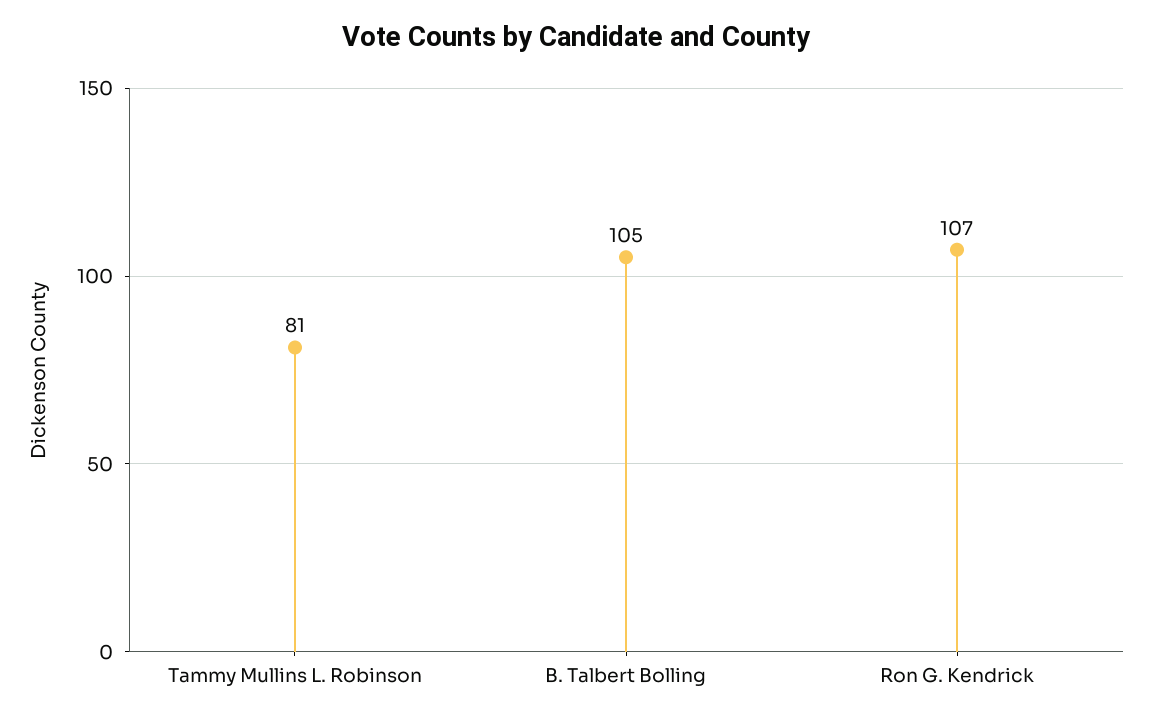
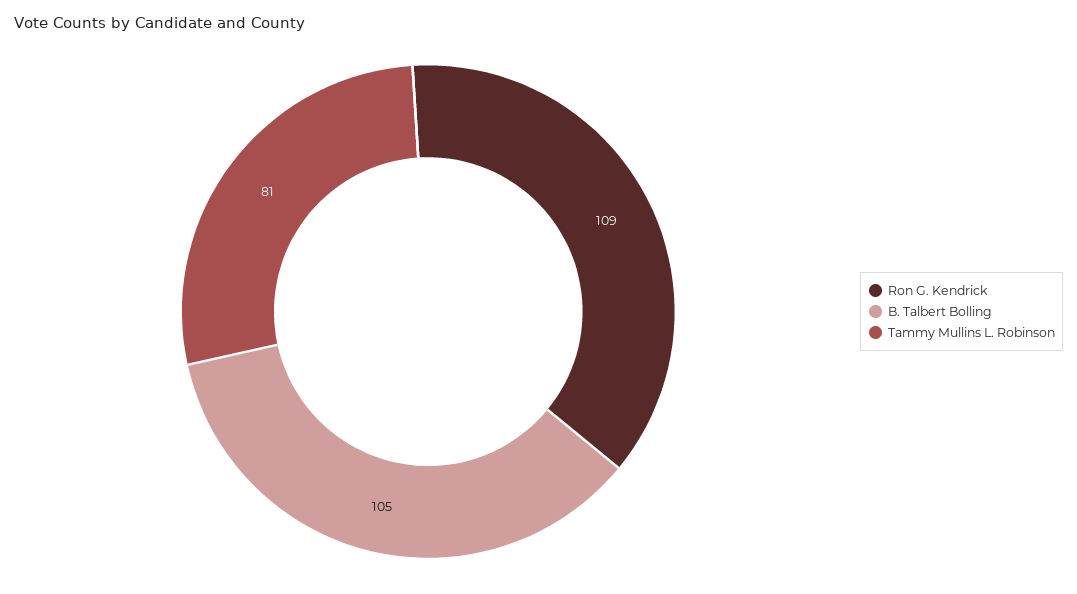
  {
    "Tammy Mullins L. Robinson": 81,
    "B. Talbert Bolling": 105,
-   "Ron G. Kendrick": 107
+   "Ron G. Kendrick": 109
  }

